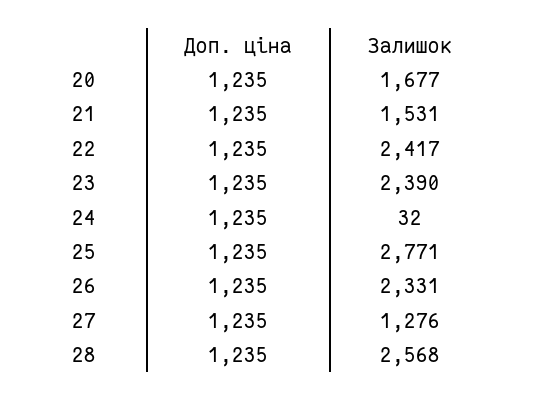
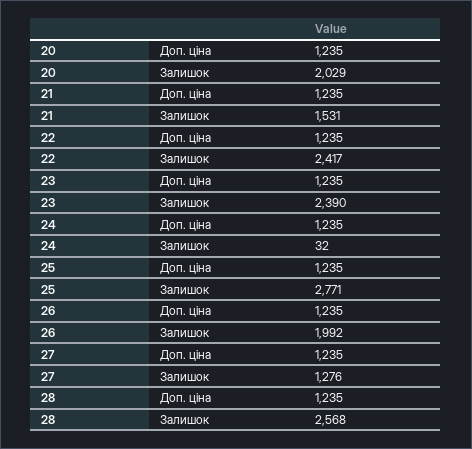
  {
    "Доп. ціна": {
      "20": 1235,
      "21": 1235,
      "22": 1235,
      "23": 1235,
      "24": 1235,
      "25": 1235,
      "26": 1235,
      "27": 1235,
      "28": 1235
    },
    "Залишок": {
-     "20": 1677,
+     "20": 2029,
      "21": 1531,
      "22": 2417,
      "23": 2390,
      "24": 32,
      "25": 2771,
-     "26": 2331,
+     "26": 1992,
      "27": 1276,
      "28": 2568
    }
  }

